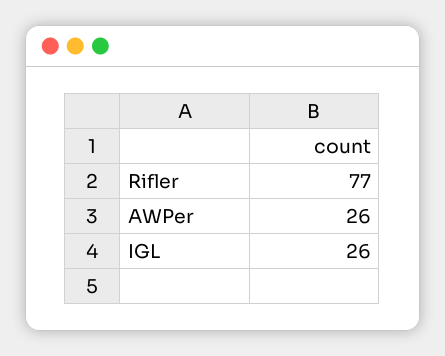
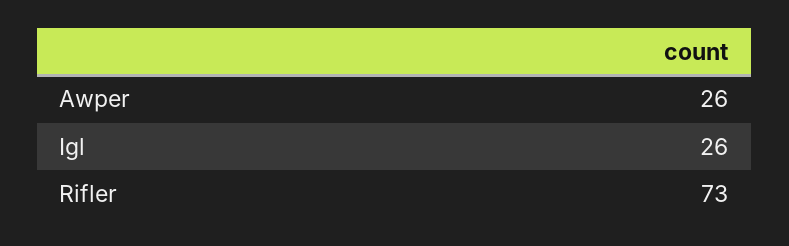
  {
-   "Rifler": 77,
+   "Rifler": 73,
    "AWPer": 26,
    "IGL": 26
  }

